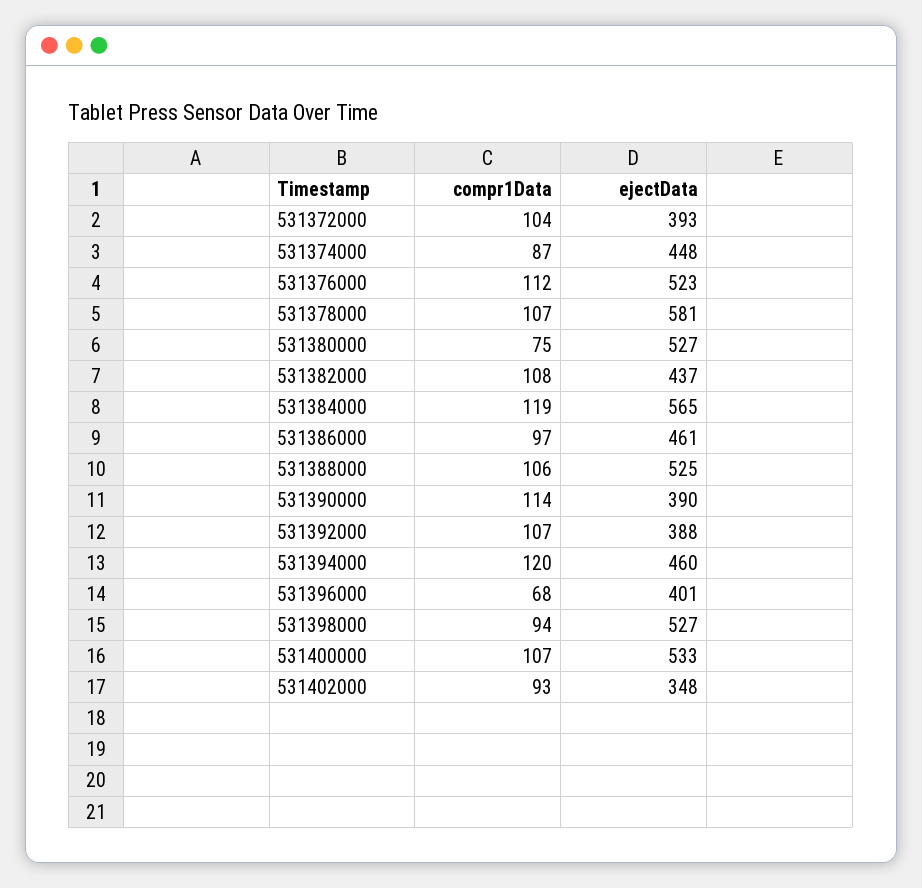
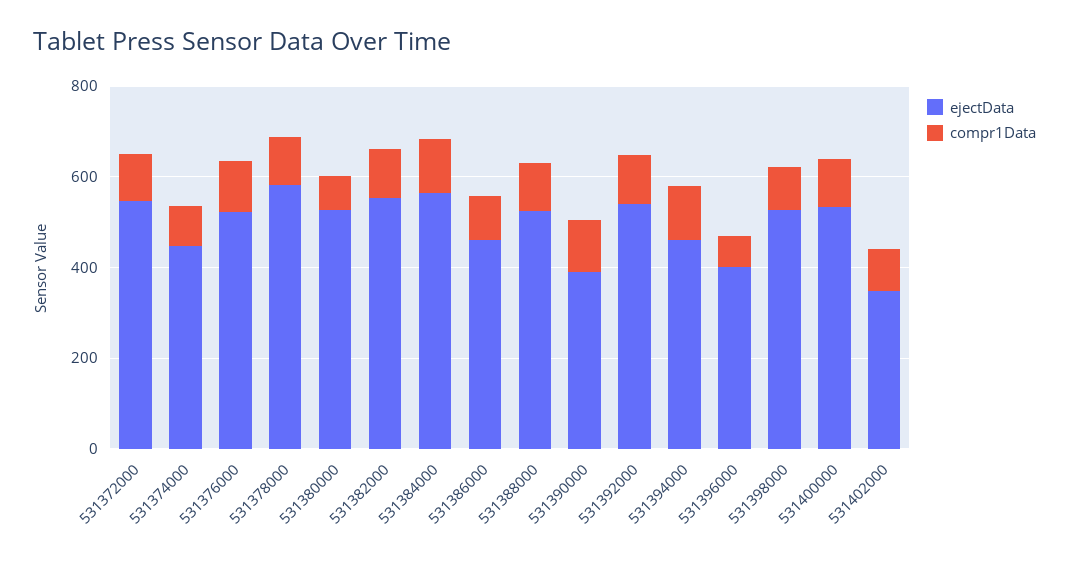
  {
    "compr1Data": {
      "531372000": 104,
      "531374000": 87,
      "531376000": 112,
      "531378000": 107,
      "531380000": 75,
      "531382000": 108,
      "531384000": 119,
      "531386000": 97,
      "531388000": 106,
      "531390000": 114,
      "531392000": 107,
      "531394000": 120,
      "531396000": 68,
      "531398000": 94,
      "531400000": 107,
      "531402000": 93
    },
    "ejectData": {
-     "531372000": 393,
+     "531372000": 550,
      "531374000": 448,
      "531376000": 523,
      "531378000": 581,
      "531380000": 527,
-     "531382000": 437,
+     "531382000": 550,
      "531384000": 565,
      "531386000": 461,
      "531388000": 525,
      "531390000": 390,
-     "531392000": 388,
+     "531392000": 550,
      "531394000": 460,
      "531396000": 401,
      "531398000": 527,
      "531400000": 533,
      "531402000": 348
    }
  }

